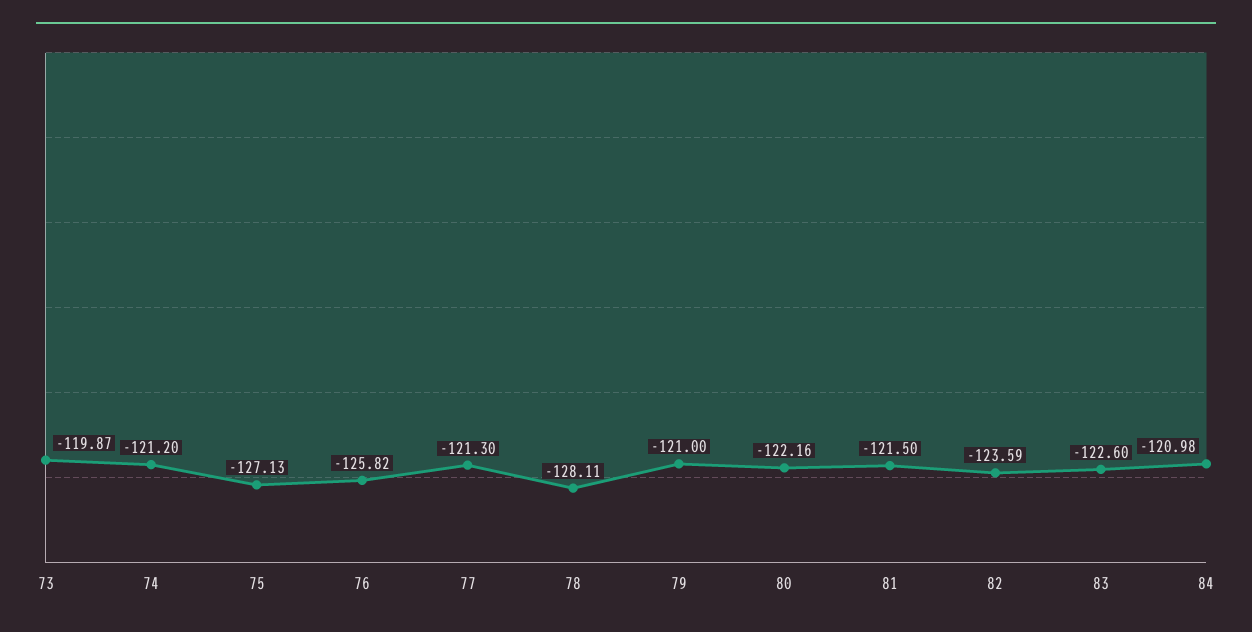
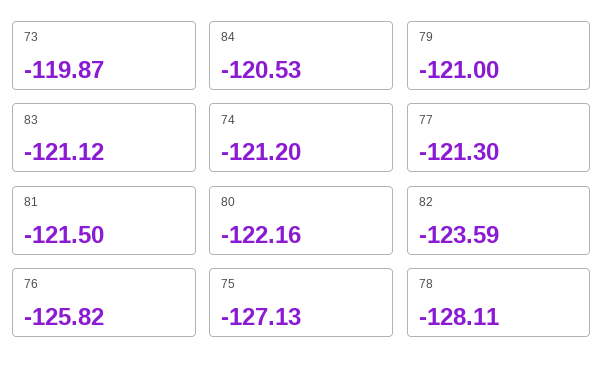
  {
    "73": -119.87,
    "74": -121.2,
    "75": -127.13,
    "76": -125.82,
    "77": -121.3,
    "78": -128.11,
    "79": -121,
    "80": -122.16,
    "81": -121.5,
    "82": -123.59,
-   "83": -122.6,
+   "83": -121.12,
-   "84": -120.98
+   "84": -120.53
  }

